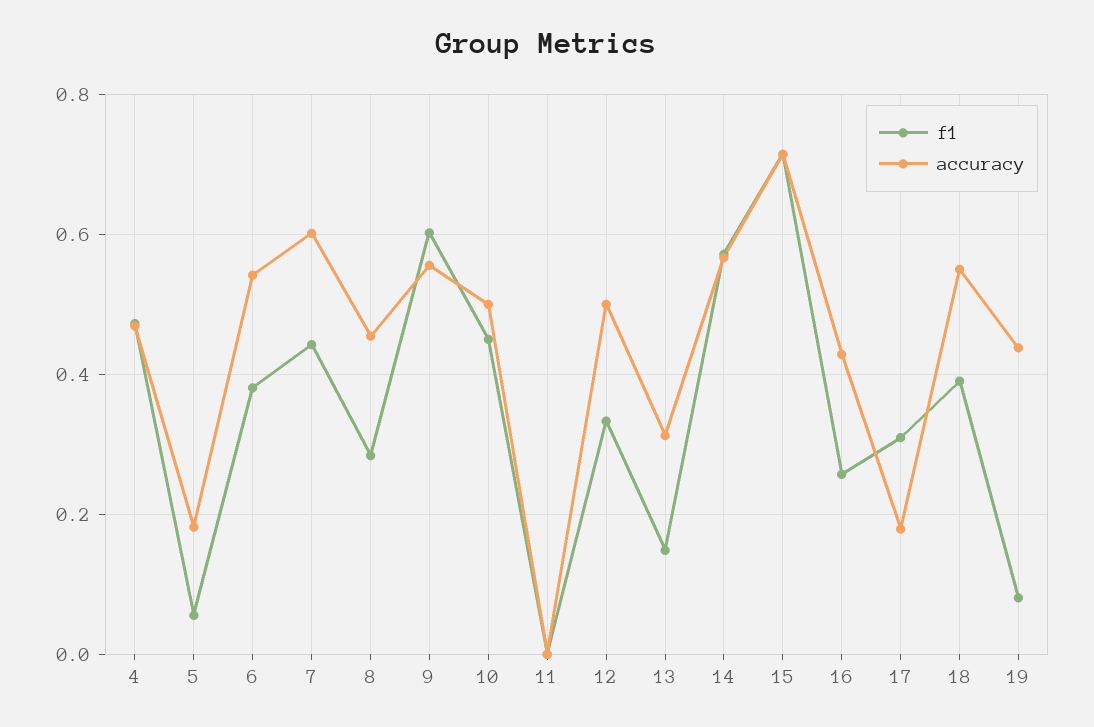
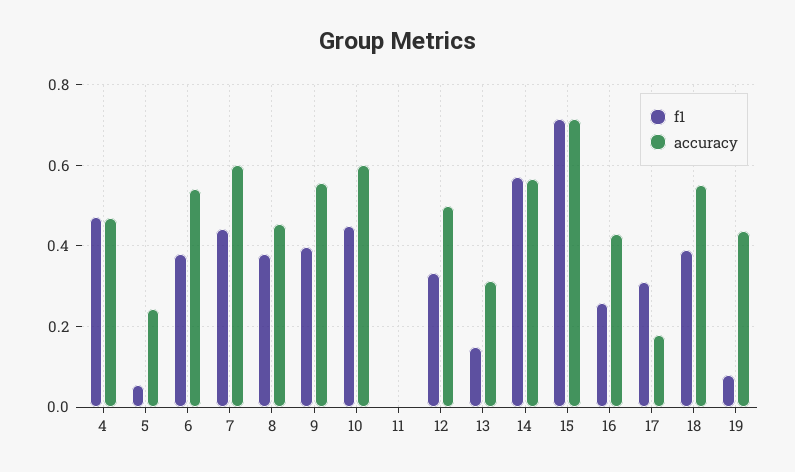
  {
    "f1": {
      "4": 0.48,
      "5": 0.06,
      "6": 0.38,
      "7": 0.44,
-     "8": 0.28,
+     "8": 0.38,
-     "9": 0.6,
+     "9": 0.4,
      "10": 0.46,
      "11": 0,
      "12": 0.34,
      "13": 0.14,
      "14": 0.58,
      "15": 0.72,
      "16": 0.26,
      "17": 0.3,
      "18": 0.4,
      "19": 0.08
    },
    "accuracy": {
      "4": 0.46,
-     "5": 0.18,
+     "5": 0.24,
      "6": 0.54,
      "7": 0.6,
      "8": 0.46,
      "9": 0.56,
-     "10": 0.5,
+     "10": 0.6,
      "11": 0,
      "12": 0.5,
      "13": 0.32,
      "14": 0.56,
      "15": 0.72,
      "16": 0.42,
      "17": 0.18,
      "18": 0.56,
      "19": 0.44
    }
  }

